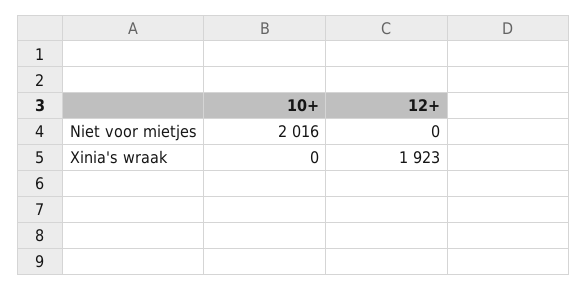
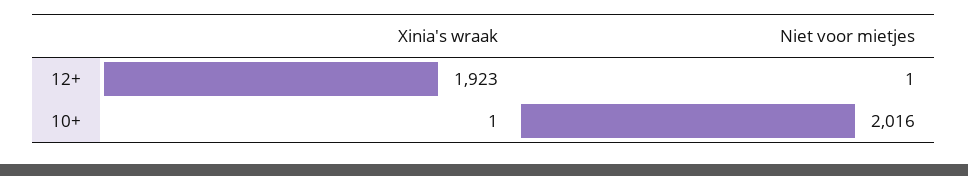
  {
    "10+": {
      "Niet voor mietjes": 2016,
-     "Xinia's wraak": 0
+     "Xinia's wraak": 1
    },
    "12+": {
-     "Niet voor mietjes": 0,
+     "Niet voor mietjes": 1,
      "Xinia's wraak": 1923
    }
  }

